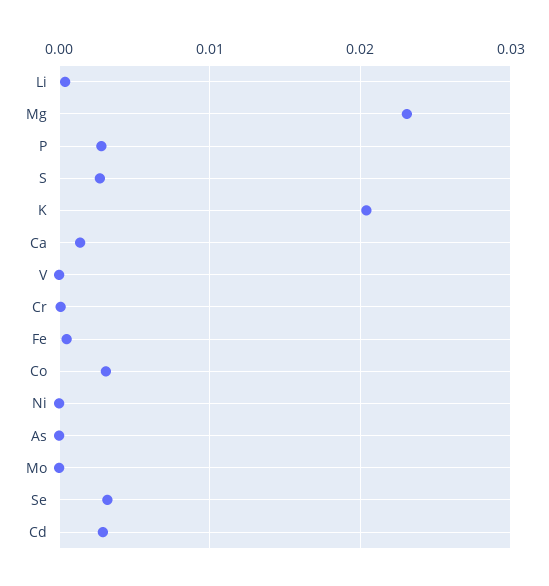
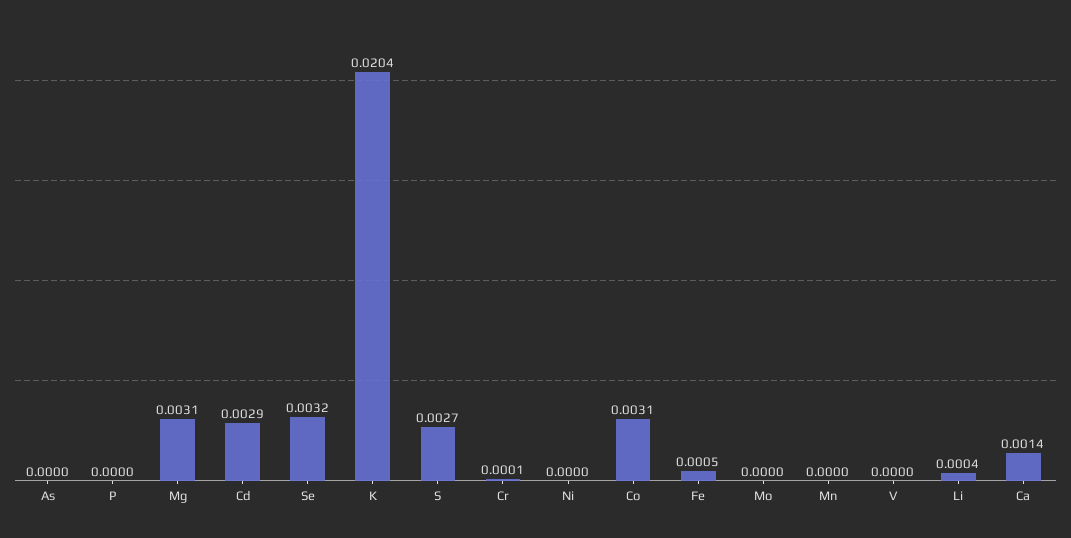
  {
    "Li": 0.0004,
-   "Mg": 0.023,
+   "Mg": 0.0031,
-   "P": 0.003,
+   "P": 0,
    "S": 0.0027,
    "K": 0.0204,
    "Ca": 0.0014,
    "V": 0,
    "Cr": 0.0001,
    "Fe": 0.0005,
    "Co": 0.0031,
    "Ni": 0,
    "As": 0,
    "Mo": 0,
    "Se": 0.0032,
-   "Cd": 0.0029
+   "Cd": 0.0029,
+   "Mn": 0
  }

